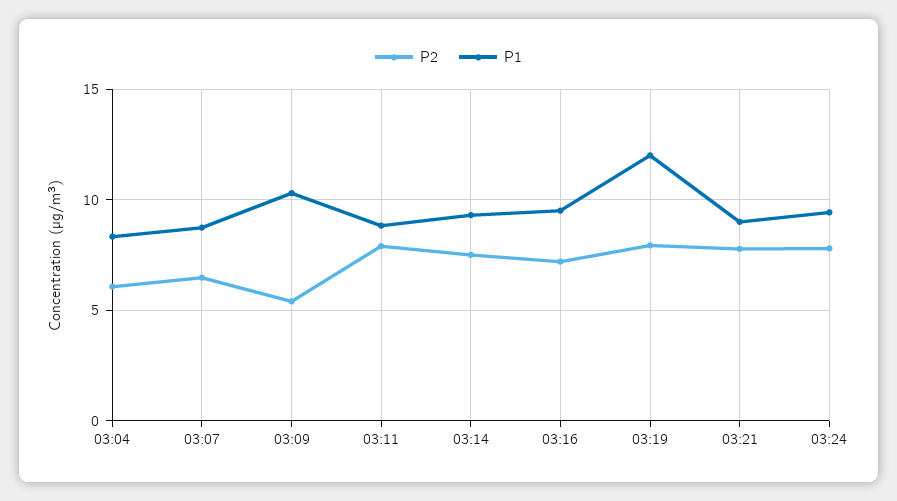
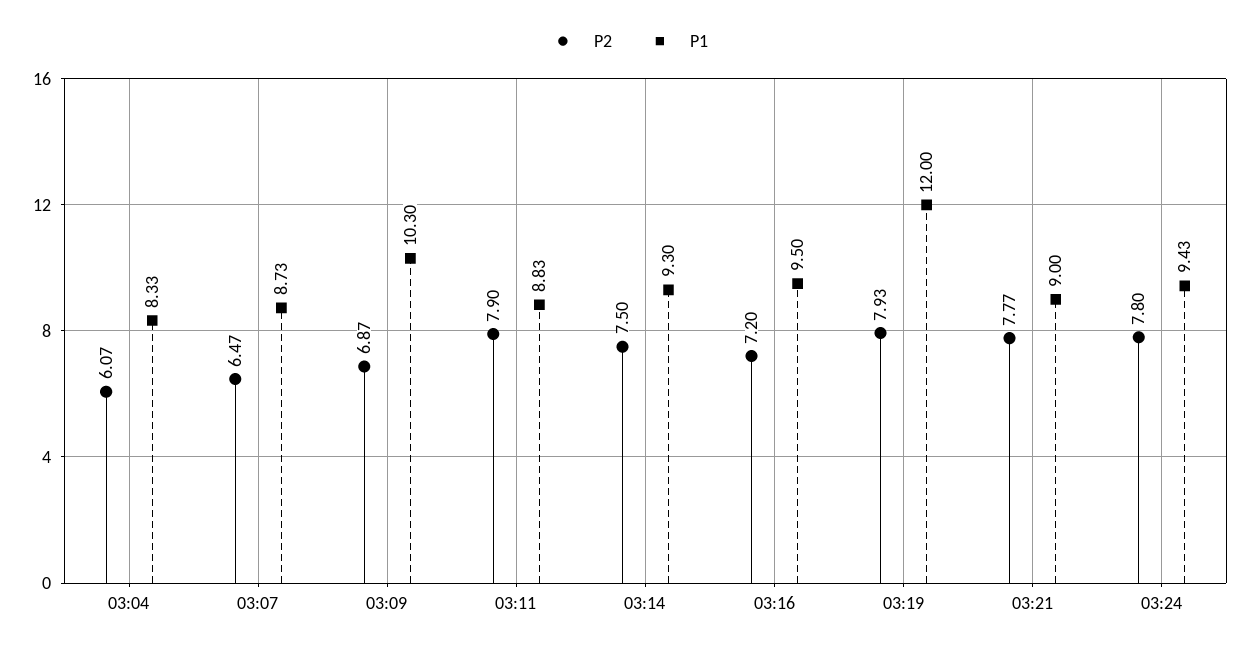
  {
    "P2": {
      "03:04": 6.07,
      "03:07": 6.47,
-     "03:09": 5.5,
+     "03:09": 6.87,
      "03:11": 7.9,
      "03:14": 7.5,
      "03:16": 7.2,
      "03:19": 7.93,
      "03:21": 7.77,
      "03:24": 7.8
    },
    "P1": {
      "03:04": 8.33,
      "03:07": 8.73,
      "03:09": 10.3,
      "03:11": 8.83,
      "03:14": 9.3,
      "03:16": 9.5,
      "03:19": 12,
      "03:21": 9,
      "03:24": 9.43
    }
  }

